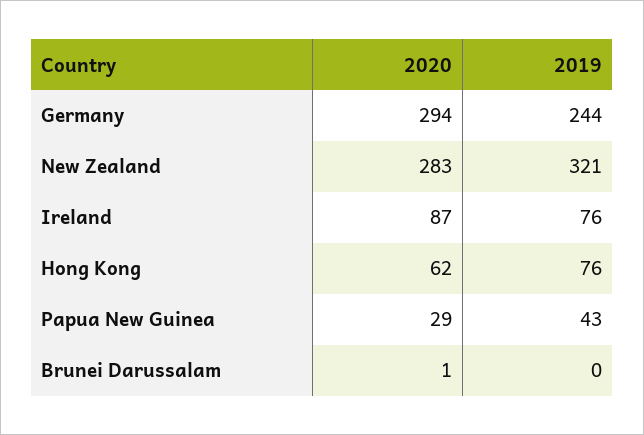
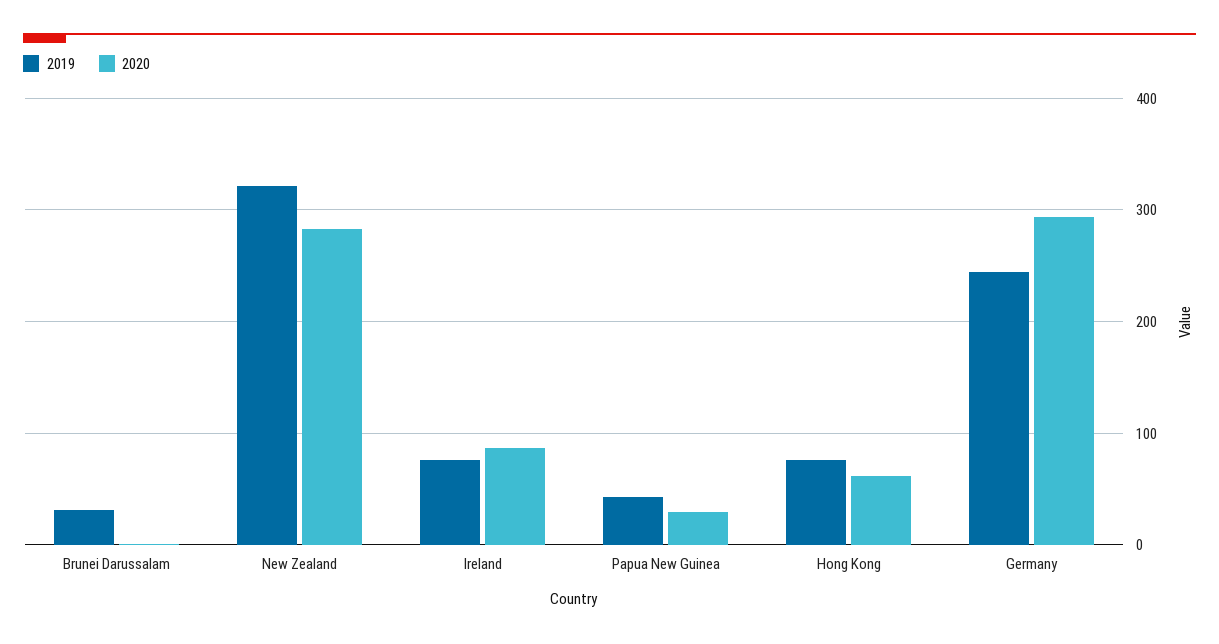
  {
    "2020": {
      "Germany": 294,
      "New Zealand": 283,
      "Ireland": 87,
      "Hong Kong": 62,
      "Papua New Guinea": 29,
      "Brunei Darussalam": 1
    },
    "2019": {
      "Germany": 244,
      "New Zealand": 321,
      "Ireland": 76,
      "Hong Kong": 76,
      "Papua New Guinea": 43,
-     "Brunei Darussalam": 0
+     "Brunei Darussalam": 30
    }
  }

